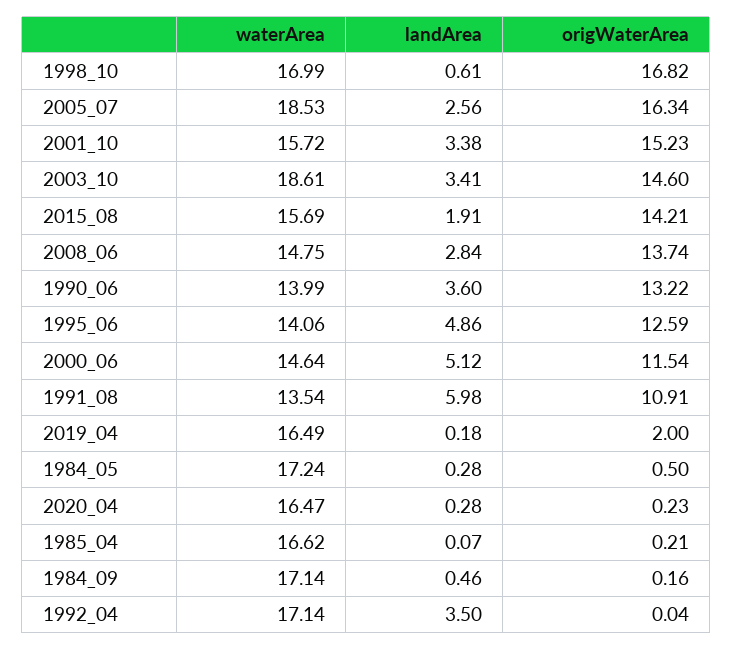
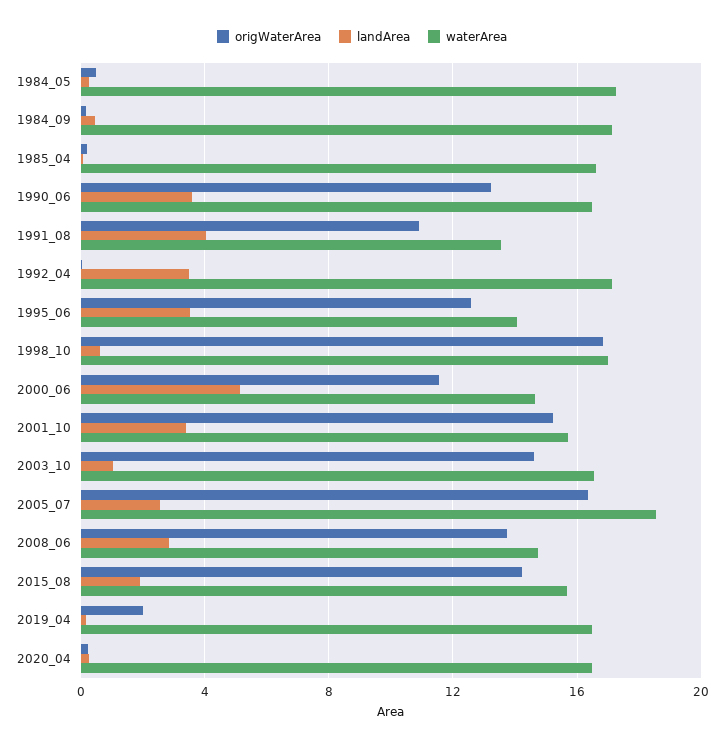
  {
    "waterArea": {
      "1998_10": 16.99,
      "2005_07": 18.53,
      "2001_10": 15.72,
-     "2003_10": 18.61,
+     "2003_10": 16.5,
      "2015_08": 15.69,
      "2008_06": 14.75,
-     "1990_06": 13.99,
+     "1990_06": 16.5,
      "1995_06": 14.06,
      "2000_06": 14.64,
      "1991_08": 13.54,
      "2019_04": 16.49,
      "1984_05": 17.24,
      "2020_04": 16.47,
      "1985_04": 16.62,
      "1984_09": 17.14,
      "1992_04": 17.14
    },
    "landArea": {
      "1998_10": 0.61,
      "2005_07": 2.56,
      "2001_10": 3.38,
-     "2003_10": 3.41,
+     "2003_10": 1,
      "2015_08": 1.91,
      "2008_06": 2.84,
      "1990_06": 3.6,
-     "1995_06": 4.86,
+     "1995_06": 3.5,
      "2000_06": 5.12,
-     "1991_08": 5.98,
+     "1991_08": 4,
      "2019_04": 0.18,
      "1984_05": 0.28,
      "2020_04": 0.28,
      "1985_04": 0.07,
      "1984_09": 0.46,
      "1992_04": 3.5
    },
    "origWaterArea": {
      "1998_10": 16.82,
      "2005_07": 16.34,
      "2001_10": 15.23,
      "2003_10": 14.6,
      "2015_08": 14.21,
      "2008_06": 13.74,
      "1990_06": 13.22,
      "1995_06": 12.59,
      "2000_06": 11.54,
      "1991_08": 10.91,
      "2019_04": 2,
      "1984_05": 0.5,
      "2020_04": 0.23,
      "1985_04": 0.21,
      "1984_09": 0.16,
      "1992_04": 0.04
    }
  }

